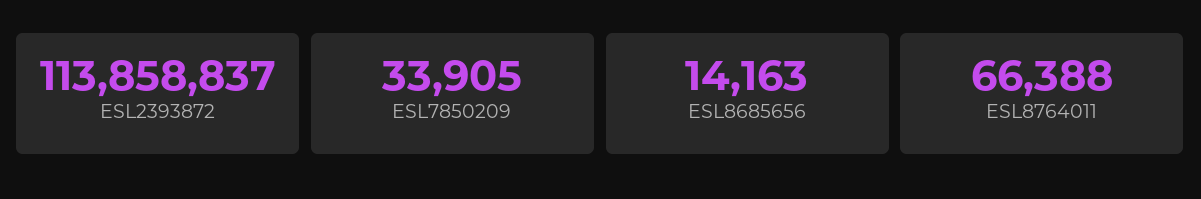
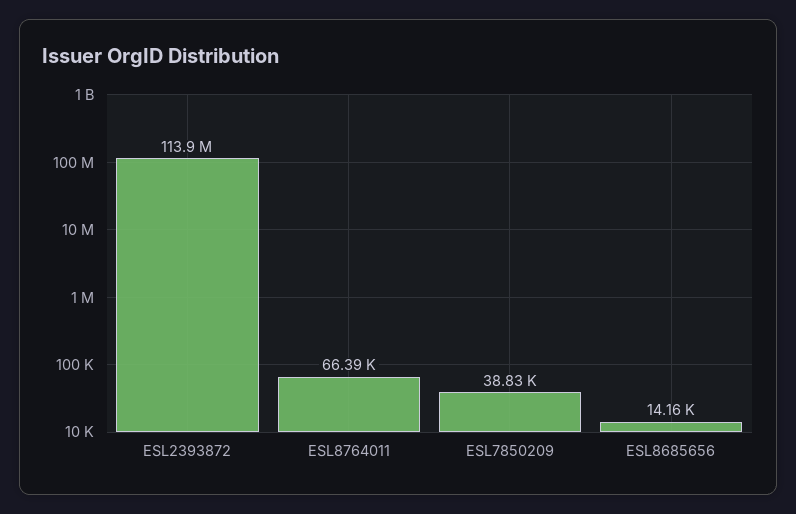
  {
    "ESL2393872": 113858837,
-   "ESL7850209": 33905,
+   "ESL7850209": 38830,
    "ESL8685656": 14163,
    "ESL8764011": 66388
  }

